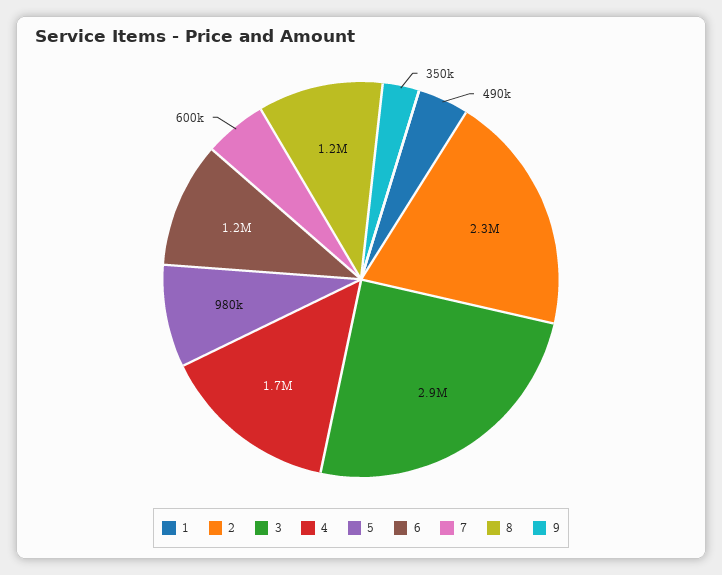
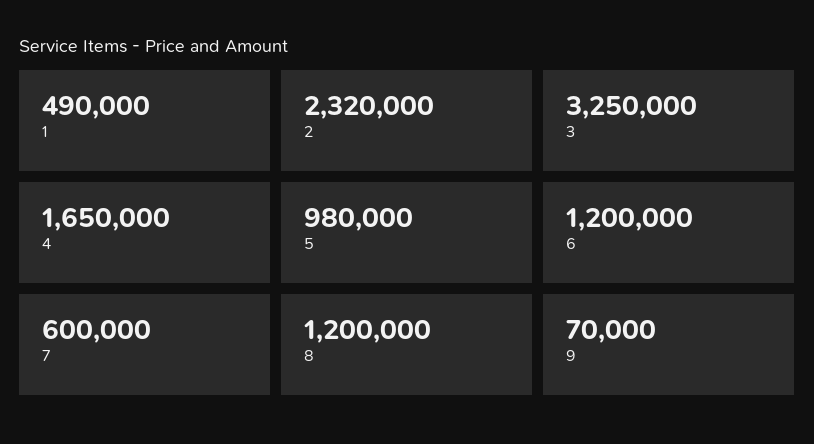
  {
    "1": 490000,
    "2": 2320000,
-   "3": 2900000,
+   "3": 3250000,
    "4": 1650000,
    "5": 980000,
    "6": 1200000,
    "7": 600000,
    "8": 1200000,
-   "9": 350000
+   "9": 70000
  }

